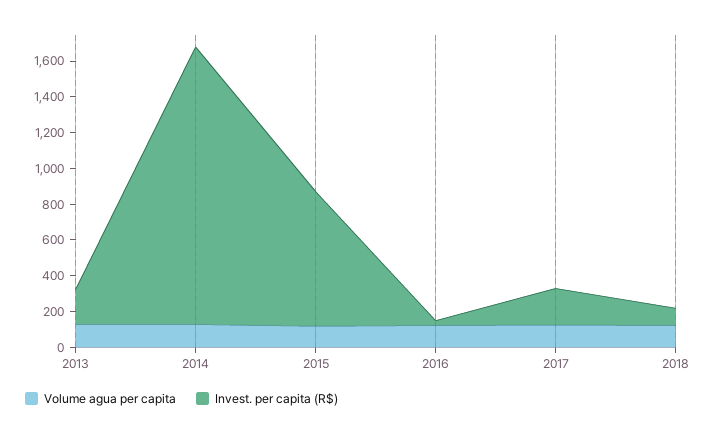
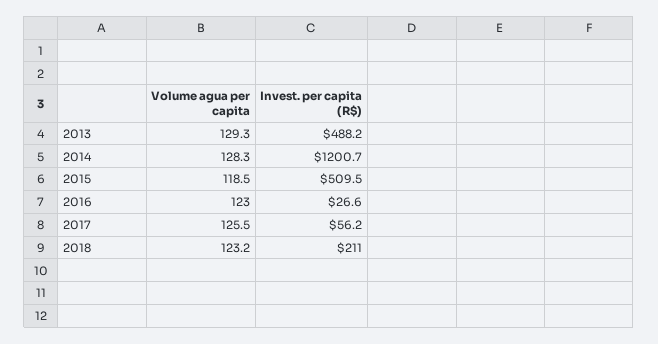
  {
    "Volume agua per capita": {
      "2013": 129.3,
      "2014": 128.3,
      "2015": 118.5,
      "2016": 123,
      "2017": 125.5,
      "2018": 123.2
    },
    "Invest. per capita (R$)": {
-     "2013": 200,
+     "2013": 488.2,
-     "2014": 1550,
+     "2014": 1200.7,
-     "2015": 750,
+     "2015": 509.5,
      "2016": 26.6,
-     "2017": 200,
+     "2017": 56.2,
-     "2018": 100
+     "2018": 211
    }
  }

